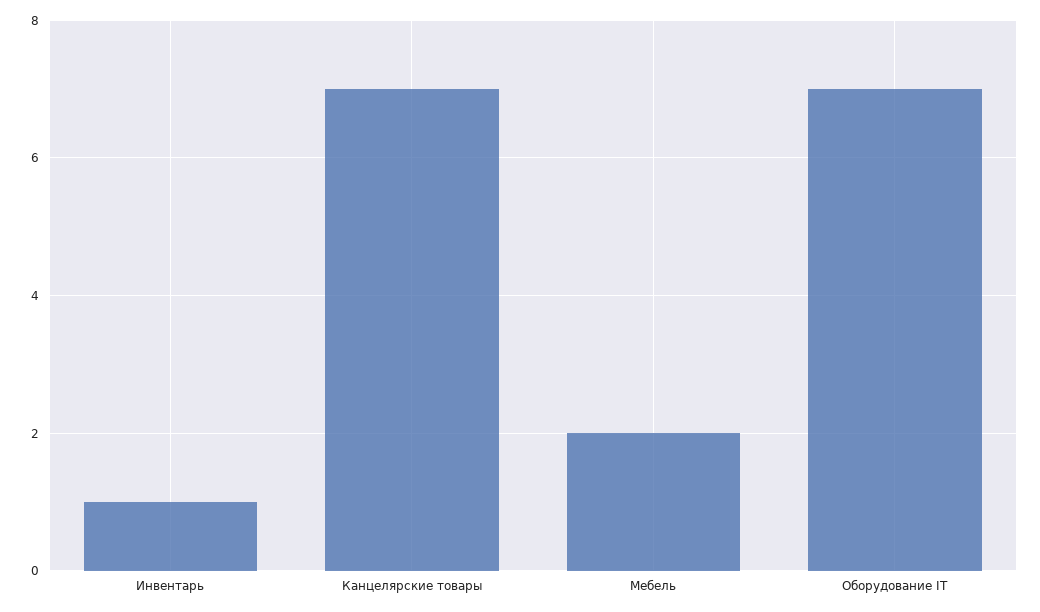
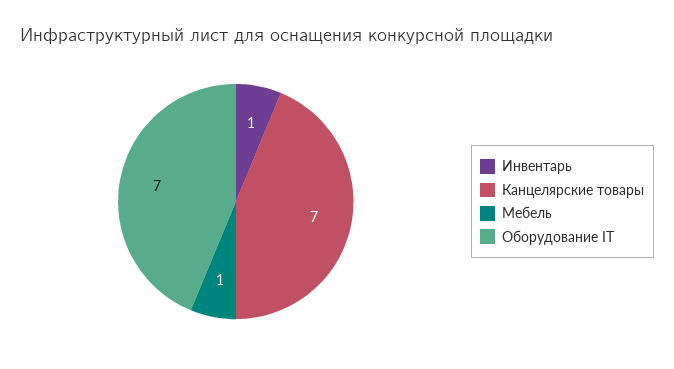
  {
    "Инвентарь": 1,
    "Канцелярские товары": 7,
-   "Мебель": 2,
+   "Мебель": 1,
    "Оборудование IT": 7
  }

